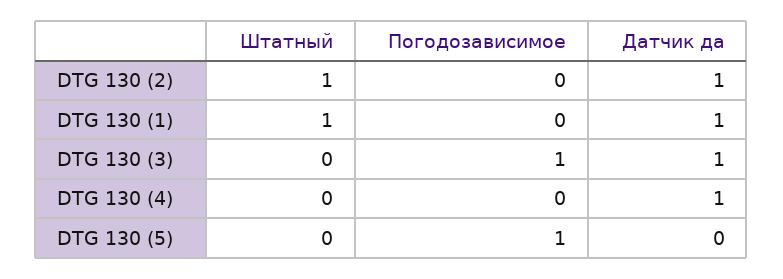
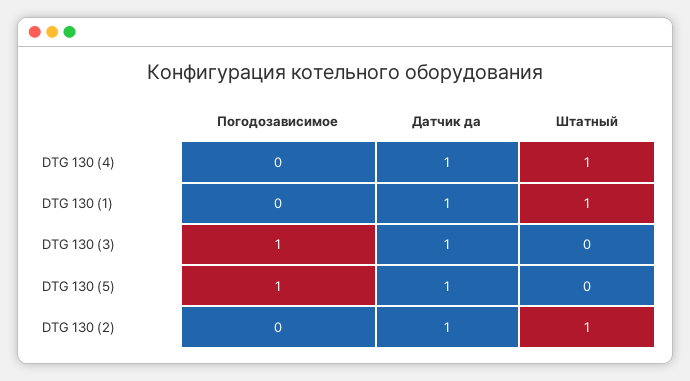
  {
    "Штатный": {
      "DTG 130 (2)": 1,
      "DTG 130 (1)": 1,
      "DTG 130 (3)": 0,
-     "DTG 130 (4)": 0,
+     "DTG 130 (4)": 1,
      "DTG 130 (5)": 0
    },
    "Погодозависимое": {
      "DTG 130 (2)": 0,
      "DTG 130 (1)": 0,
      "DTG 130 (3)": 1,
      "DTG 130 (4)": 0,
      "DTG 130 (5)": 1
    },
    "Датчик да": {
      "DTG 130 (2)": 1,
      "DTG 130 (1)": 1,
      "DTG 130 (3)": 1,
      "DTG 130 (4)": 1,
-     "DTG 130 (5)": 0
+     "DTG 130 (5)": 1
    }
  }

